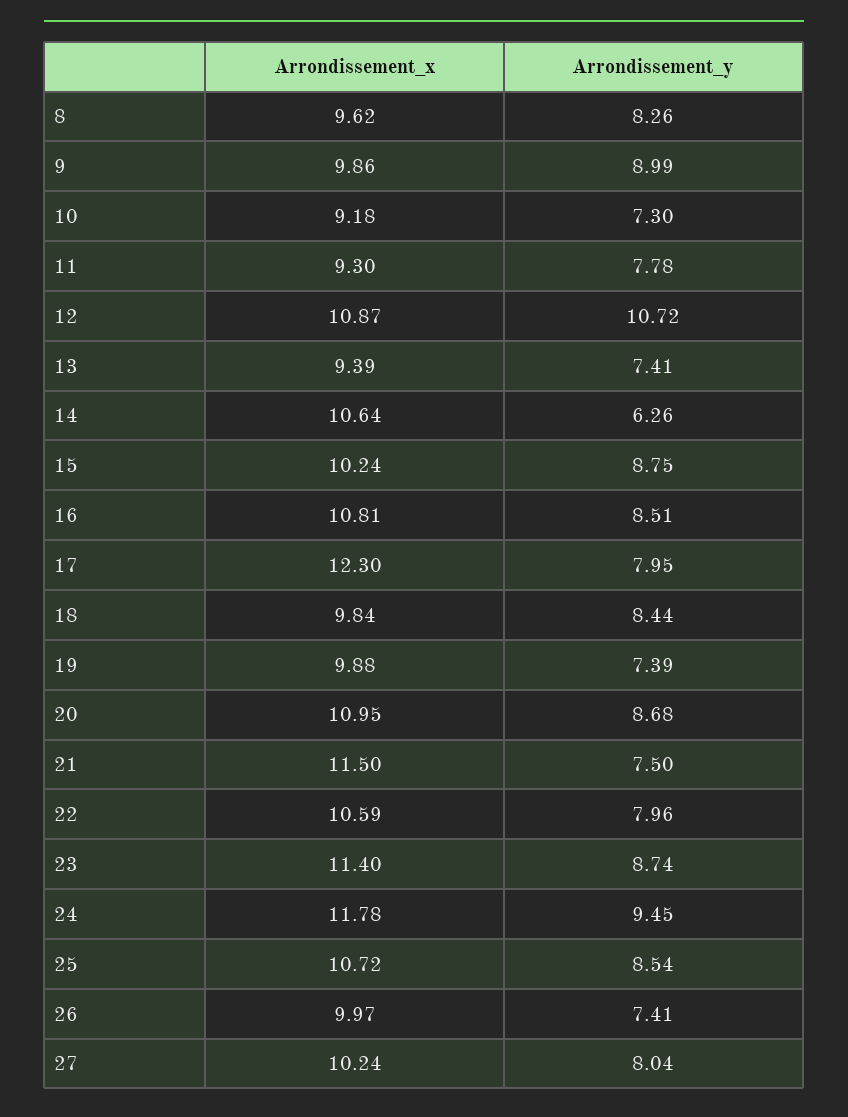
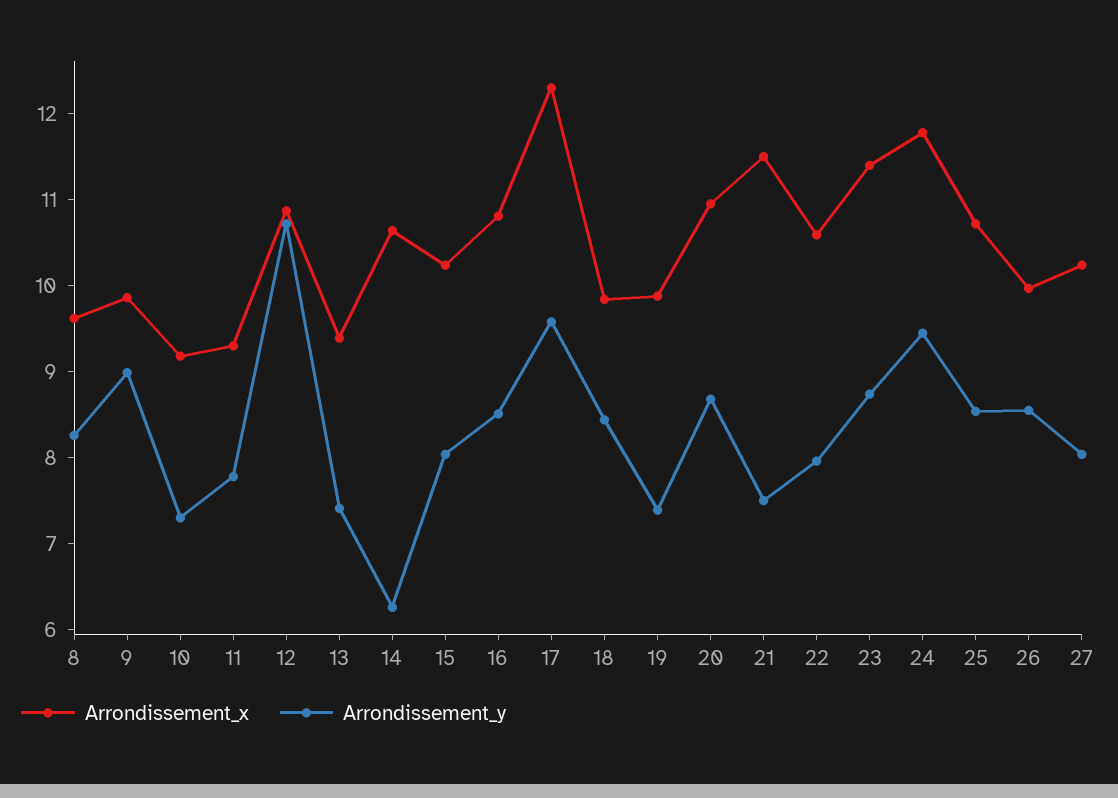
  {
    "Arrondissement_x": {
      "8": 9.62,
      "9": 9.86,
      "10": 9.18,
      "11": 9.3,
      "12": 10.87,
      "13": 9.39,
      "14": 10.64,
      "15": 10.24,
      "16": 10.81,
      "17": 12.3,
      "18": 9.84,
      "19": 9.88,
      "20": 10.95,
      "21": 11.5,
      "22": 10.59,
      "23": 11.4,
      "24": 11.78,
      "25": 10.72,
      "26": 9.97,
      "27": 10.24
    },
    "Arrondissement_y": {
      "8": 8.26,
      "9": 8.99,
      "10": 7.3,
      "11": 7.78,
      "12": 10.72,
      "13": 7.41,
      "14": 6.26,
-     "15": 8.75,
+     "15": 8,
      "16": 8.51,
-     "17": 7.95,
+     "17": 9.6,
      "18": 8.44,
      "19": 7.39,
      "20": 8.68,
      "21": 7.5,
      "22": 7.96,
      "23": 8.74,
      "24": 9.45,
      "25": 8.54,
-     "26": 7.41,
+     "26": 8.6,
      "27": 8.04
    }
  }

